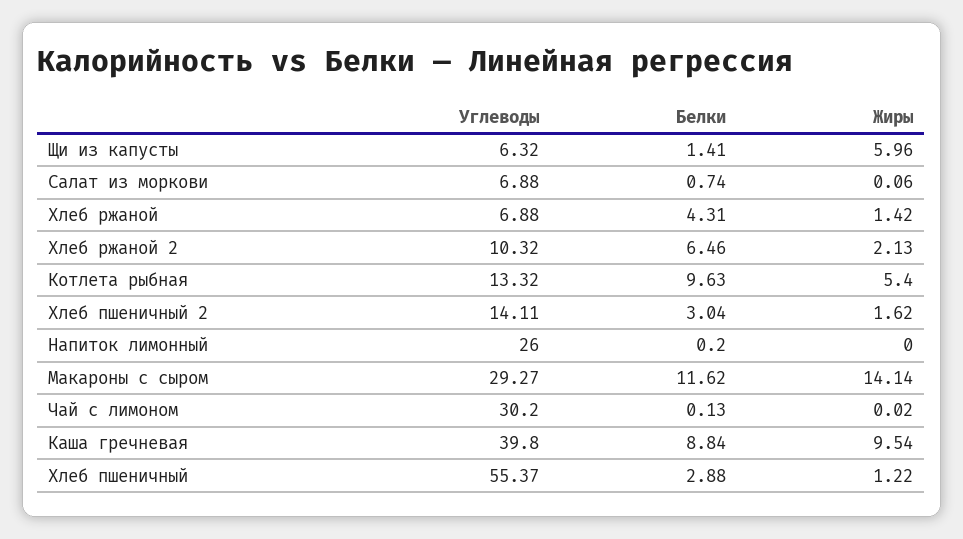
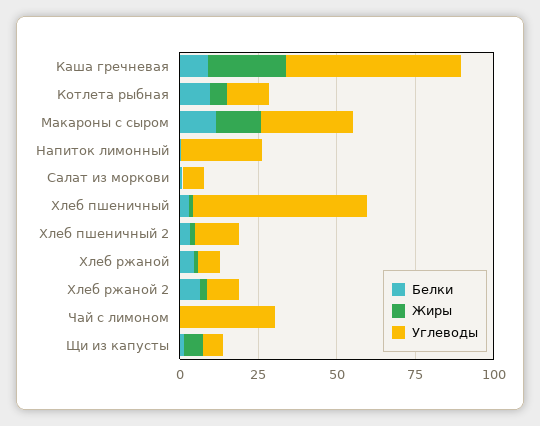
  {
    "Углеводы": {
      "Щи из капусты": 6.32,
      "Салат из моркови": 6.88,
      "Хлеб ржаной": 6.88,
      "Хлеб ржаной 2": 10.32,
      "Котлета рыбная": 13.32,
      "Хлеб пшеничный 2": 14.11,
      "Напиток лимонный": 26,
      "Макароны с сыром": 29.27,
      "Чай с лимоном": 30.2,
-     "Каша гречневая": 39.8,
+     "Каша гречневая": 55,
      "Хлеб пшеничный": 55.37
    },
    "Белки": {
      "Щи из капусты": 1.41,
      "Салат из моркови": 0.74,
      "Хлеб ржаной": 4.31,
      "Хлеб ржаной 2": 6.46,
      "Котлета рыбная": 9.63,
      "Хлеб пшеничный 2": 3.04,
      "Напиток лимонный": 0.2,
      "Макароны с сыром": 11.62,
      "Чай с лимоном": 0.13,
      "Каша гречневая": 8.84,
      "Хлеб пшеничный": 2.88
    },
    "Жиры": {
      "Щи из капусты": 5.96,
      "Салат из моркови": 0.06,
      "Хлеб ржаной": 1.42,
      "Хлеб ржаной 2": 2.13,
      "Котлета рыбная": 5.4,
      "Хлеб пшеничный 2": 1.62,
      "Напиток лимонный": 0,
      "Макароны с сыром": 14.14,
      "Чай с лимоном": 0.02,
-     "Каша гречневая": 9.54,
+     "Каша гречневая": 25,
      "Хлеб пшеничный": 1.22
    }
  }

